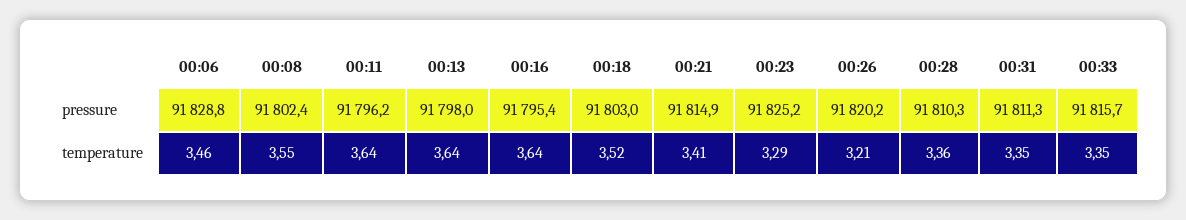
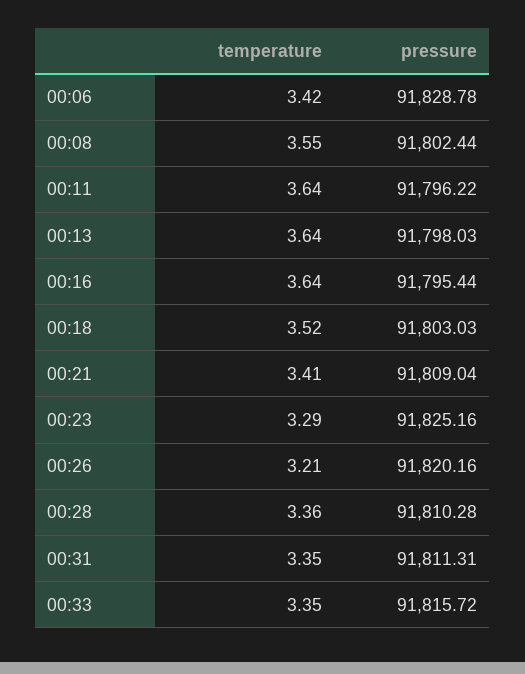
  {
    "00:06": {
      "pressure": 91828.78,
-     "temperature": 3.46
+     "temperature": 3.42
    },
    "00:08": {
      "pressure": 91802.44,
      "temperature": 3.55
    },
    "00:11": {
      "pressure": 91796.22,
      "temperature": 3.64
    },
    "00:13": {
      "pressure": 91798.03,
      "temperature": 3.64
    },
    "00:16": {
      "pressure": 91795.44,
      "temperature": 3.64
    },
    "00:18": {
      "pressure": 91803.03,
      "temperature": 3.52
    },
    "00:21": {
-     "pressure": 91814.9,
+     "pressure": 91809.04,
      "temperature": 3.41
    },
    "00:23": {
      "pressure": 91825.16,
      "temperature": 3.29
    },
    "00:26": {
      "pressure": 91820.16,
      "temperature": 3.21
    },
    "00:28": {
      "pressure": 91810.28,
      "temperature": 3.36
    },
    "00:31": {
      "pressure": 91811.31,
      "temperature": 3.35
    },
    "00:33": {
      "pressure": 91815.72,
      "temperature": 3.35
    }
  }

